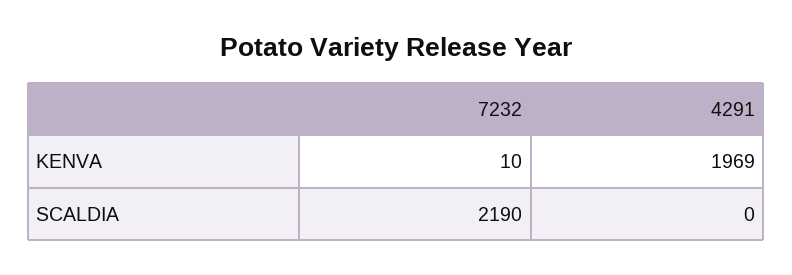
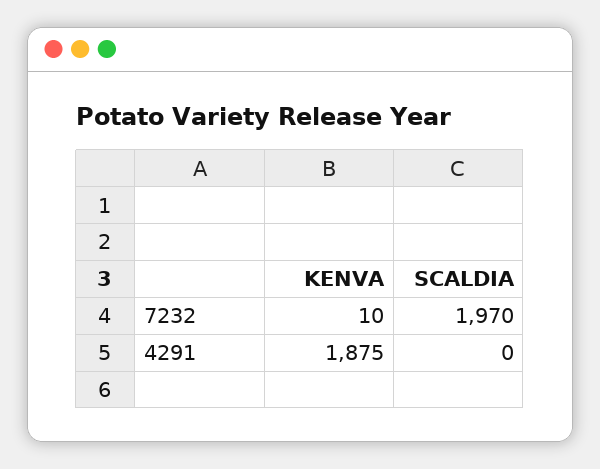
  {
    "7232": {
      "KENVA": 10,
-     "SCALDIA": 2190
+     "SCALDIA": 1970
    },
    "4291": {
-     "KENVA": 1969,
+     "KENVA": 1875,
      "SCALDIA": 0
    }
  }

